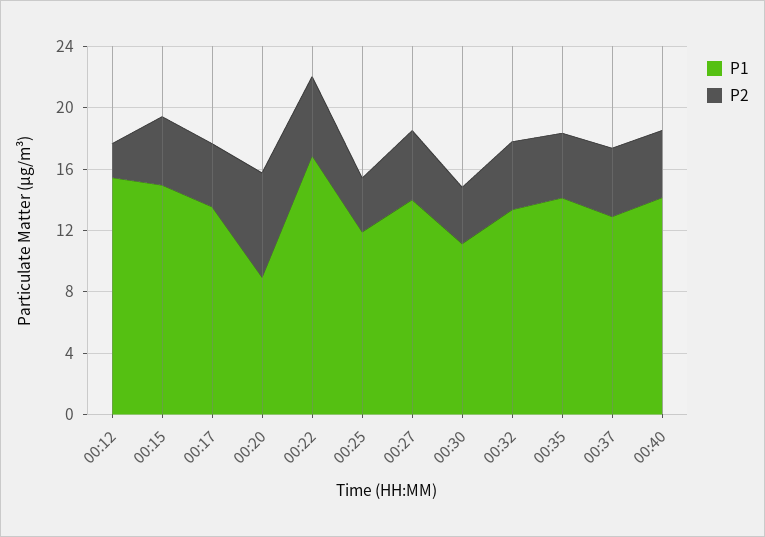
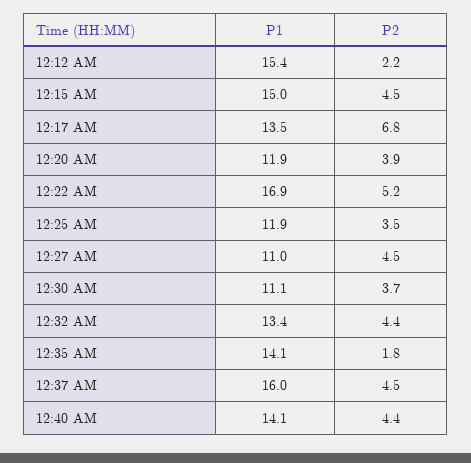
  {
    "P1": {
      "00:12": 15.4,
      "00:15": 15,
      "00:17": 13.5,
-     "00:20": 9,
+     "00:20": 11.9,
      "00:22": 16.9,
      "00:25": 11.9,
-     "00:27": 14,
+     "00:27": 11,
      "00:30": 11.1,
      "00:32": 13.4,
      "00:35": 14.1,
-     "00:37": 13,
+     "00:37": 16,
      "00:40": 14.1
    },
    "P2": {
      "00:12": 2.2,
      "00:15": 4.5,
-     "00:17": 4,
+     "00:17": 6.8,
-     "00:20": 7,
+     "00:20": 3.9,
      "00:22": 5.2,
      "00:25": 3.5,
      "00:27": 4.5,
      "00:30": 3.7,
      "00:32": 4.4,
-     "00:35": 4,
+     "00:35": 1.8,
      "00:37": 4.5,
      "00:40": 4.4
    }
  }

